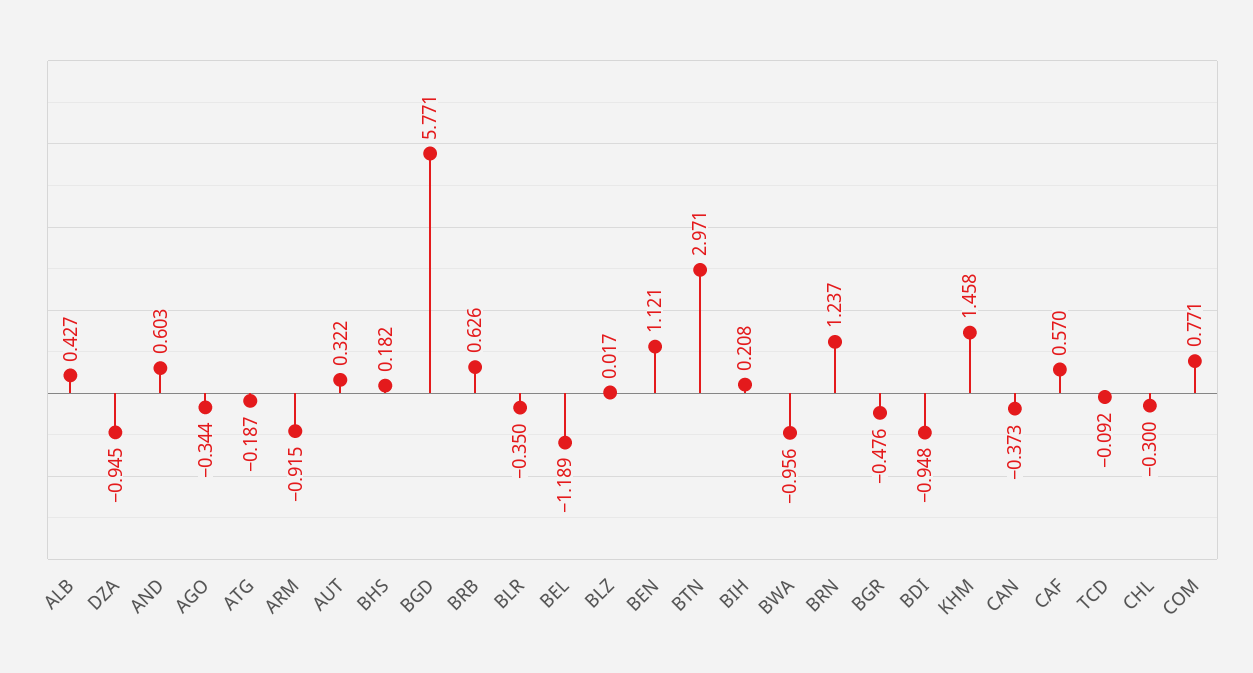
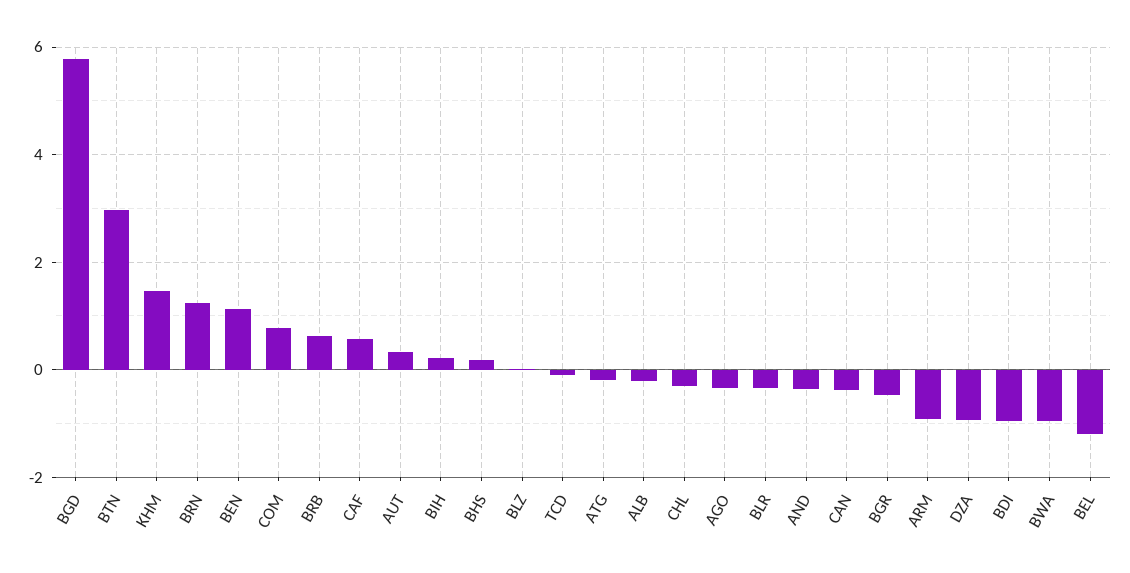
  {
-   "ALB": 0.427,
+   "ALB": -0.2,
    "DZA": -0.945,
-   "AND": 0.603,
+   "AND": -0.4,
    "AGO": -0.344,
    "ATG": -0.187,
    "ARM": -0.915,
    "AUT": 0.322,
    "BHS": 0.182,
    "BGD": 5.771,
    "BRB": 0.626,
    "BLR": -0.35,
    "BEL": -1.189,
    "BLZ": 0.017,
    "BEN": 1.121,
    "BTN": 2.971,
    "BIH": 0.208,
    "BWA": -0.956,
    "BRN": 1.237,
    "BGR": -0.476,
    "BDI": -0.948,
    "KHM": 1.458,
    "CAN": -0.373,
    "CAF": 0.57,
    "TCD": -0.092,
    "CHL": -0.3,
    "COM": 0.771
  }

